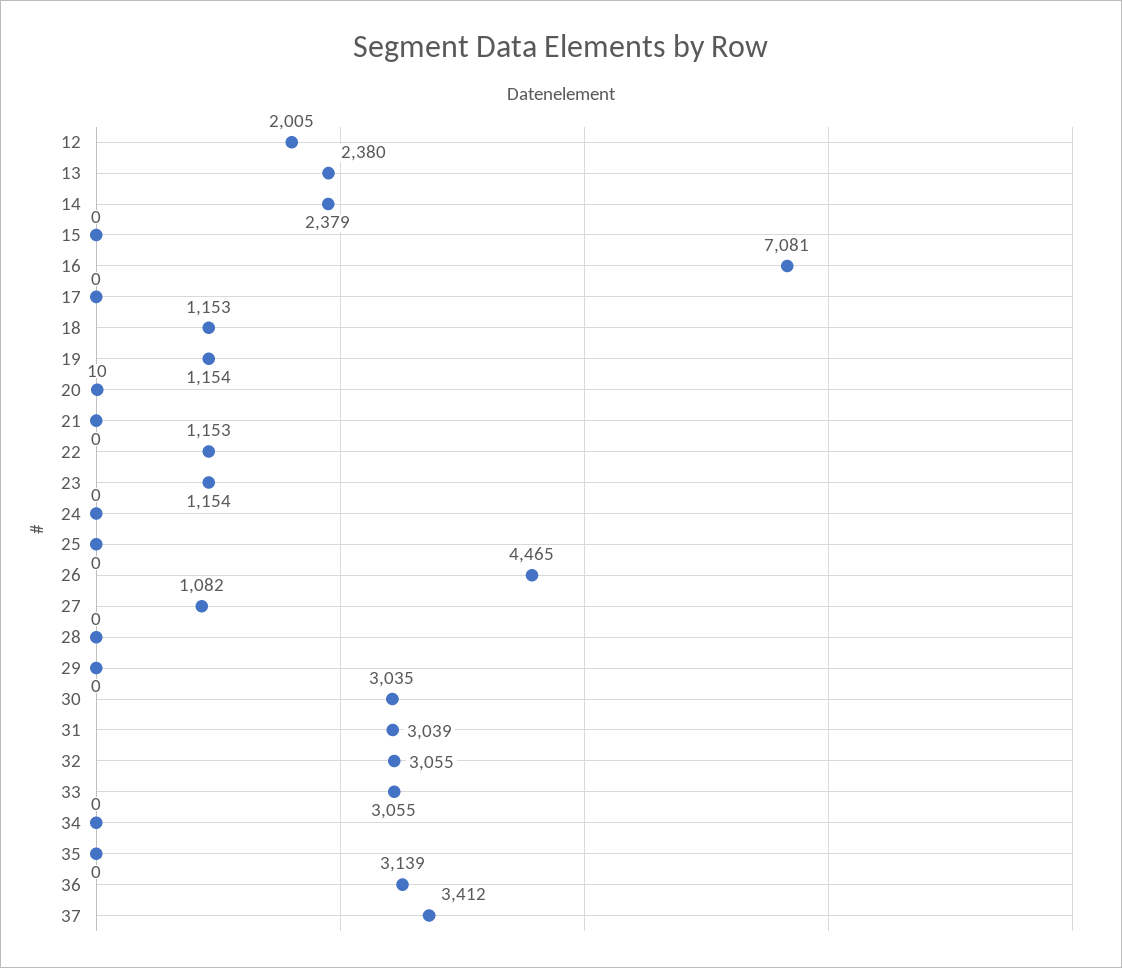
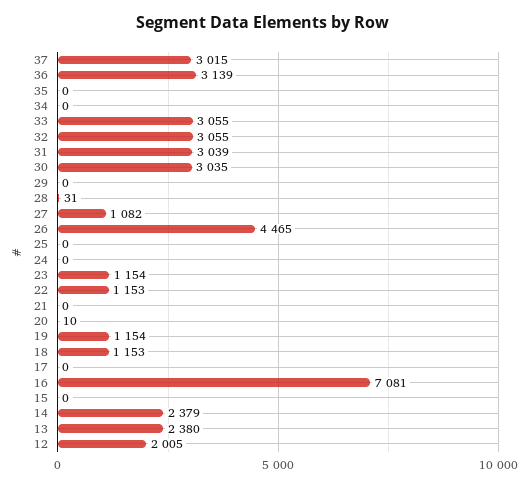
  {
    "12": 2005,
    "13": 2380,
    "14": 2379,
    "15": 0,
    "16": 7081,
    "17": 0,
    "18": 1153,
    "19": 1154,
    "20": 10,
    "21": 0,
    "22": 1153,
    "23": 1154,
    "24": 0,
    "25": 0,
    "26": 4465,
    "27": 1082,
-   "28": 0,
+   "28": 31,
    "29": 0,
    "30": 3035,
    "31": 3039,
    "32": 3055,
    "33": 3055,
    "34": 0,
    "35": 0,
    "36": 3139,
-   "37": 3412
+   "37": 3015
  }

